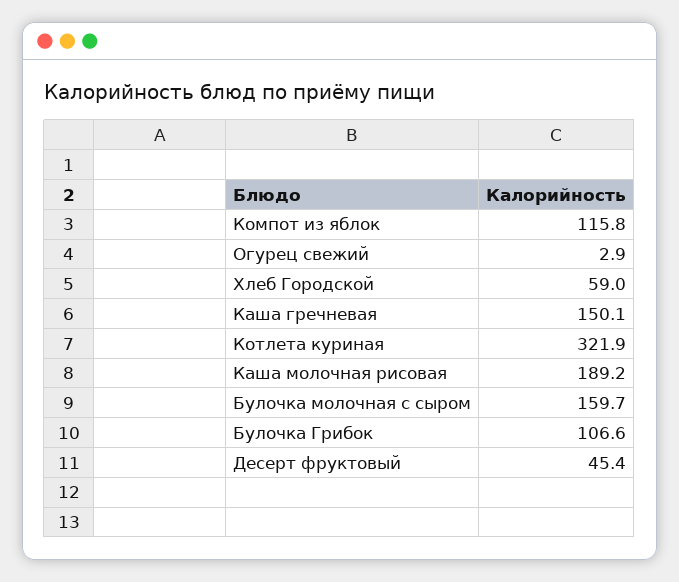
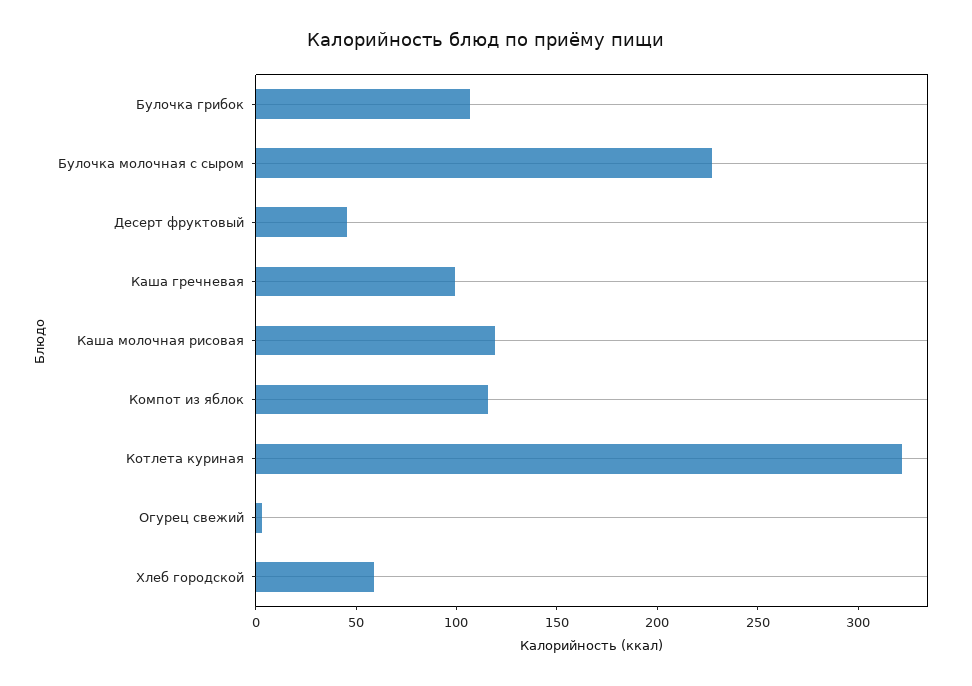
  {
    "Компот из яблок": 115.8,
    "Огурец свежий": 2.9,
    "Хлеб Городской": 59,
-   "Каша гречневая": 150.1,
+   "Каша гречневая": 100,
    "Котлета куриная": 321.9,
-   "Каша молочная рисовая": 189.2,
+   "Каша молочная рисовая": 120,
-   "Булочка молочная с сыром": 159.7,
+   "Булочка молочная с сыром": 230,
    "Булочка Грибок": 106.6,
    "Десерт фруктовый": 45.4
  }

